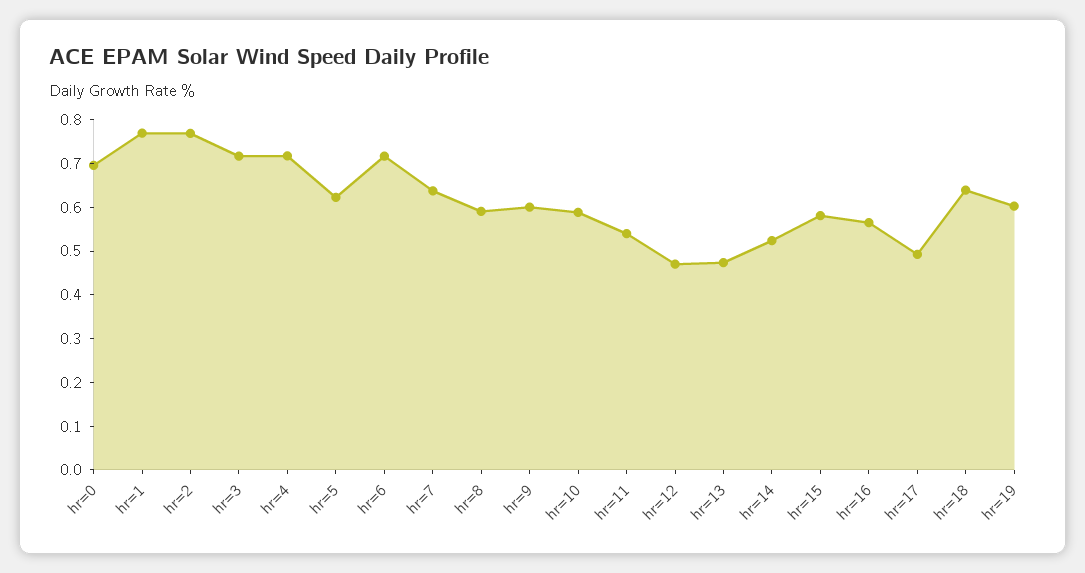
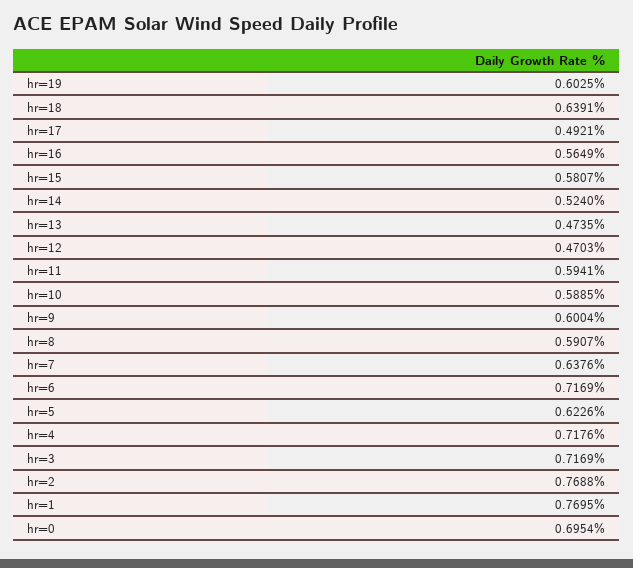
  {
    "hr=0": 0.6954,
    "hr=1": 0.7695,
    "hr=2": 0.7688,
    "hr=3": 0.7169,
    "hr=4": 0.7176,
    "hr=5": 0.6226,
    "hr=6": 0.7169,
    "hr=7": 0.6376,
    "hr=8": 0.5907,
    "hr=9": 0.6004,
    "hr=10": 0.5885,
-   "hr=11": 0.54,
+   "hr=11": 0.5941,
    "hr=12": 0.4703,
    "hr=13": 0.4735,
    "hr=14": 0.524,
    "hr=15": 0.5807,
    "hr=16": 0.5649,
    "hr=17": 0.4921,
    "hr=18": 0.6391,
    "hr=19": 0.6025
  }

